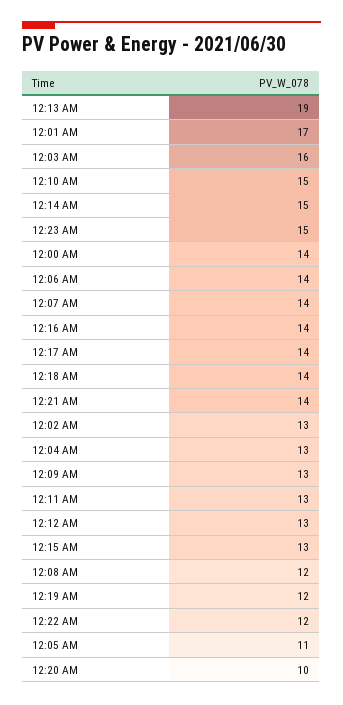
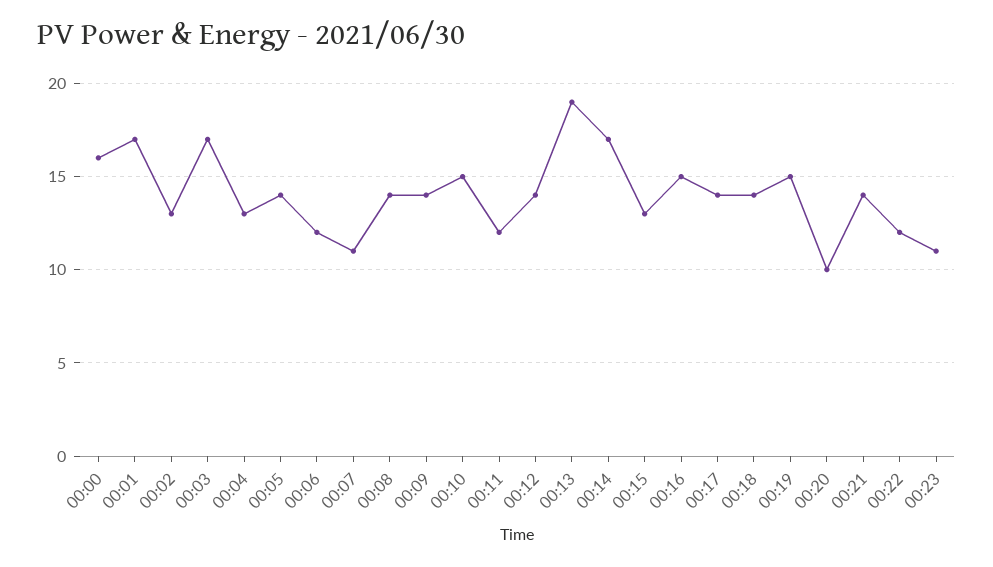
  {
    "12:13 AM": 19,
    "12:01 AM": 17,
-   "12:03 AM": 16,
+   "12:03 AM": 17,
    "12:10 AM": 15,
-   "12:14 AM": 15,
+   "12:14 AM": 17,
-   "12:23 AM": 15,
+   "12:23 AM": 11,
-   "12:00 AM": 14,
+   "12:00 AM": 16,
-   "12:06 AM": 14,
+   "12:06 AM": 12,
-   "12:07 AM": 14,
+   "12:07 AM": 11,
-   "12:16 AM": 14,
+   "12:16 AM": 15,
    "12:17 AM": 14,
    "12:18 AM": 14,
    "12:21 AM": 14,
    "12:02 AM": 13,
    "12:04 AM": 13,
-   "12:09 AM": 13,
+   "12:09 AM": 14,
-   "12:11 AM": 13,
+   "12:11 AM": 12,
-   "12:12 AM": 13,
+   "12:12 AM": 14,
    "12:15 AM": 13,
-   "12:08 AM": 12,
+   "12:08 AM": 14,
-   "12:19 AM": 12,
+   "12:19 AM": 15,
    "12:22 AM": 12,
-   "12:05 AM": 11,
+   "12:05 AM": 14,
    "12:20 AM": 10
  }

